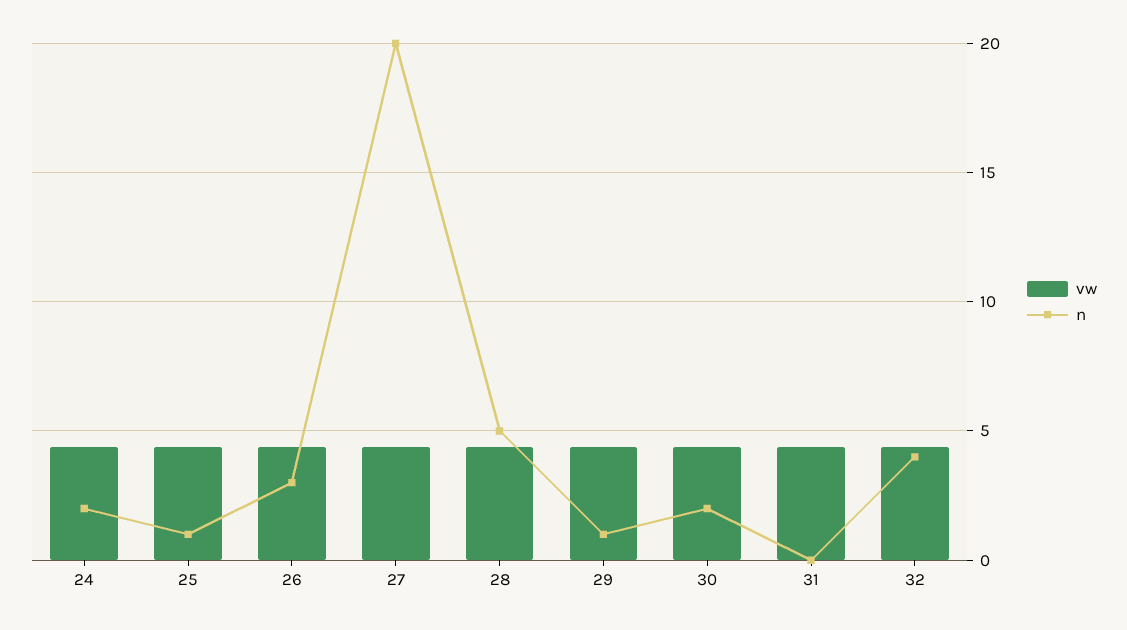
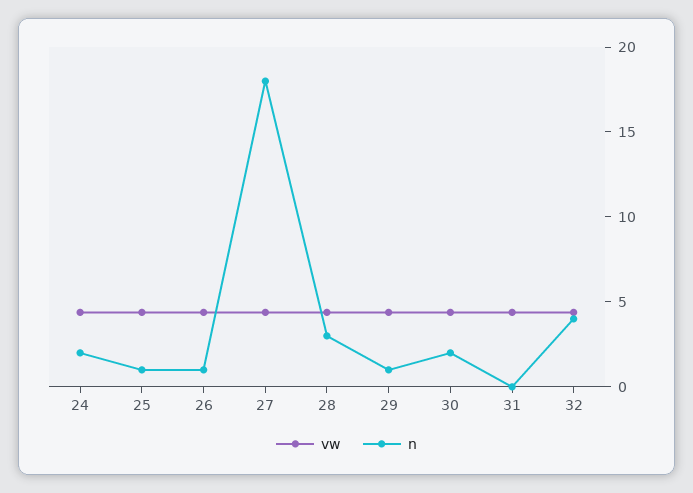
  {
    "vw": {
      "24": 4.5,
      "25": 4.5,
      "26": 4.5,
      "27": 4.5,
      "28": 4.5,
      "29": 4.5,
      "30": 4.5,
      "31": 4.5,
      "32": 4.5
    },
    "n": {
      "24": 2,
      "25": 1,
-     "26": 3,
+     "26": 1,
-     "27": 20,
+     "27": 18,
-     "28": 5,
+     "28": 3,
      "29": 1,
      "30": 2,
      "31": 0,
      "32": 4
    }
  }

